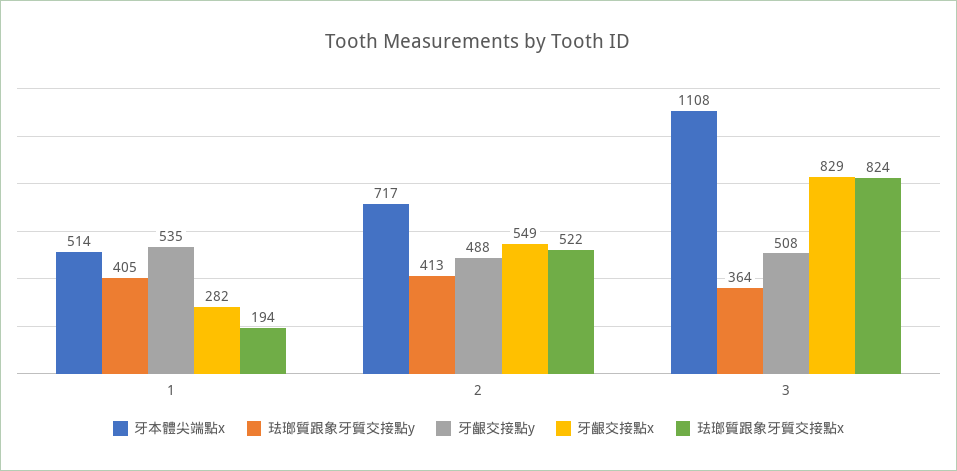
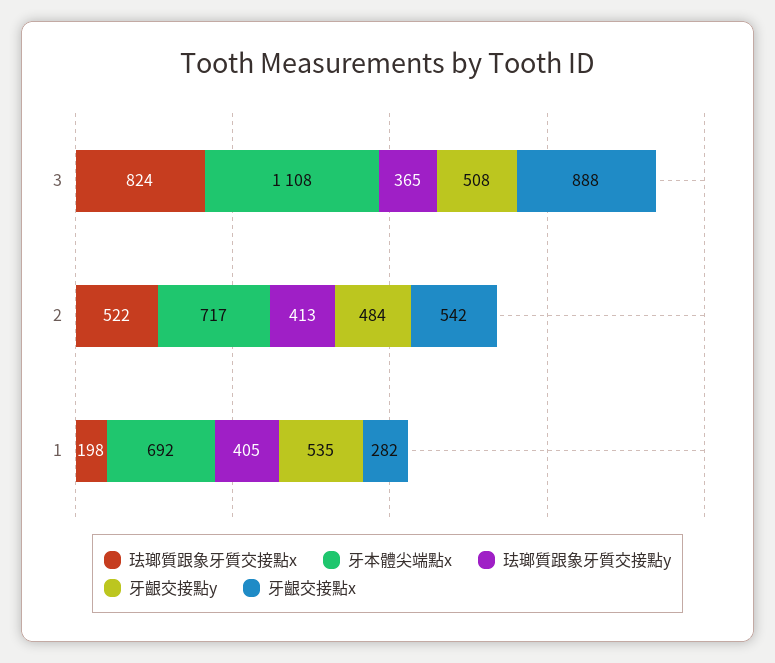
  {
    "牙本體尖端點x": {
-     "1": 514,
+     "1": 692,
      "2": 717,
      "3": 1108
    },
    "珐瑯質跟象牙質交接點y": {
      "1": 405,
      "2": 413,
-     "3": 364
+     "3": 365
    },
    "牙齦交接點y": {
      "1": 535,
-     "2": 488,
+     "2": 484,
      "3": 508
    },
    "牙齦交接點x": {
      "1": 282,
-     "2": 549,
+     "2": 542,
-     "3": 829
+     "3": 888
    },
    "珐瑯質跟象牙質交接點x": {
-     "1": 194,
+     "1": 198,
      "2": 522,
      "3": 824
    }
  }

